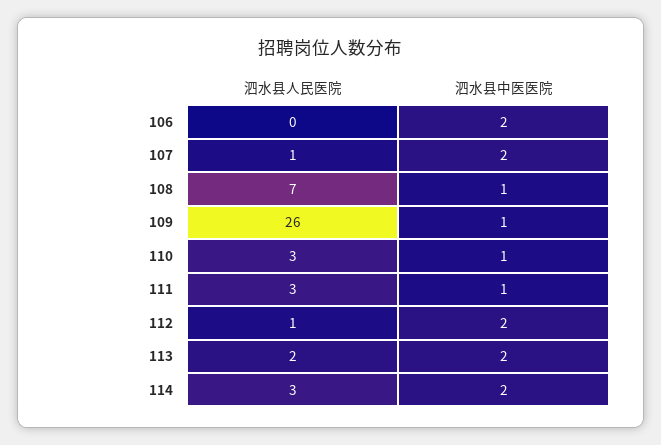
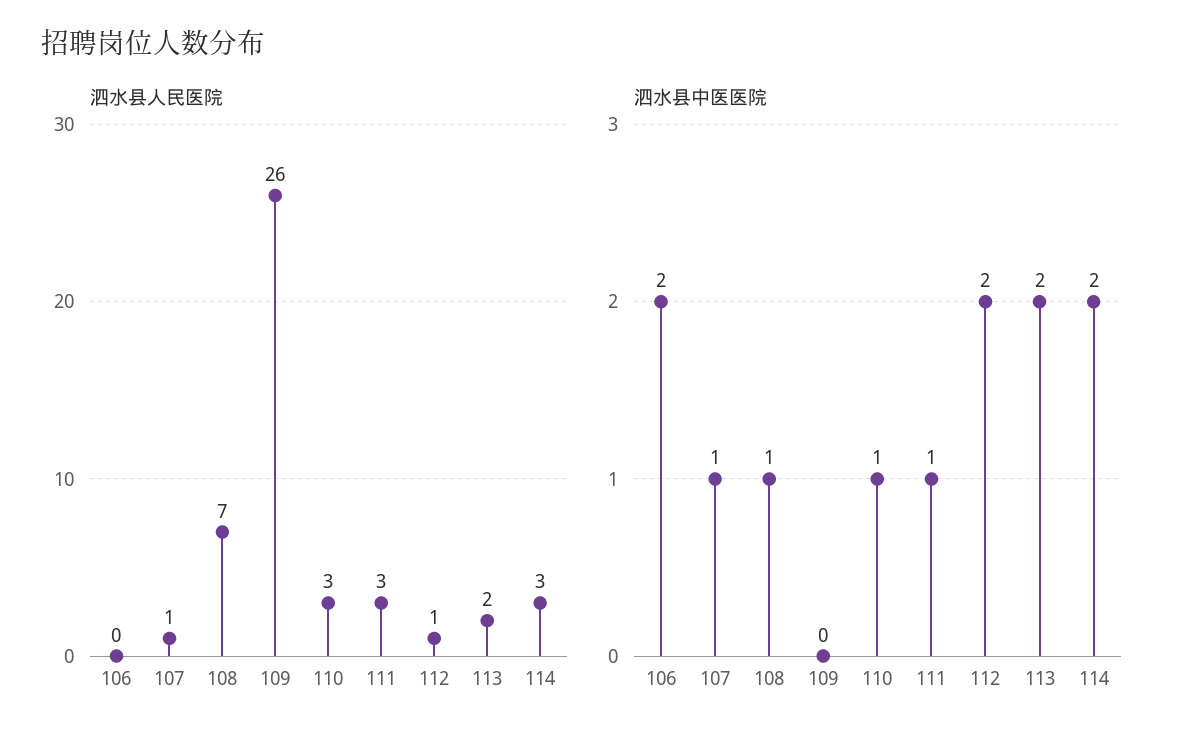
  {
    "泗水县人民医院": {
      "106": 0,
      "107": 1,
      "108": 7,
      "109": 26,
      "110": 3,
      "111": 3,
      "112": 1,
      "113": 2,
      "114": 3
    },
    "泗水县中医医院": {
      "106": 2,
-     "107": 2,
+     "107": 1,
      "108": 1,
-     "109": 1,
+     "109": 0,
      "110": 1,
      "111": 1,
      "112": 2,
      "113": 2,
      "114": 2
    }
  }

